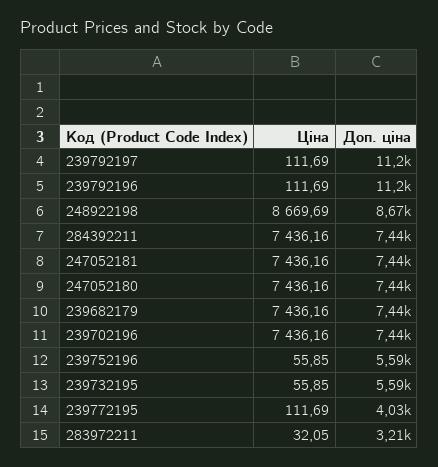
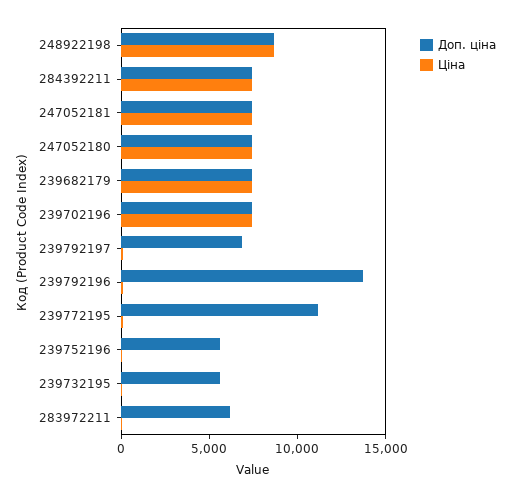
  {
    "Ціна": {
      "239792197": 111.69,
      "239792196": 111.69,
      "248922198": 8669.69,
      "284392211": 7436.16,
      "247052181": 7436.16,
      "247052180": 7436.16,
      "239682179": 7436.16,
      "239702196": 7436.16,
      "239752196": 55.85,
      "239732195": 55.85,
      "239772195": 111.69,
      "283972211": 32.05
    },
    "Доп. ціна": {
-     "239792197": 11200,
+     "239792197": 7000,
-     "239792196": 11200,
+     "239792196": 14000,
      "248922198": 8670,
      "284392211": 7440,
      "247052181": 7440,
      "247052180": 7440,
      "239682179": 7440,
      "239702196": 7440,
      "239752196": 5590,
      "239732195": 5590,
-     "239772195": 4030,
+     "239772195": 11000,
-     "283972211": 3210
+     "283972211": 6000
    }
  }

